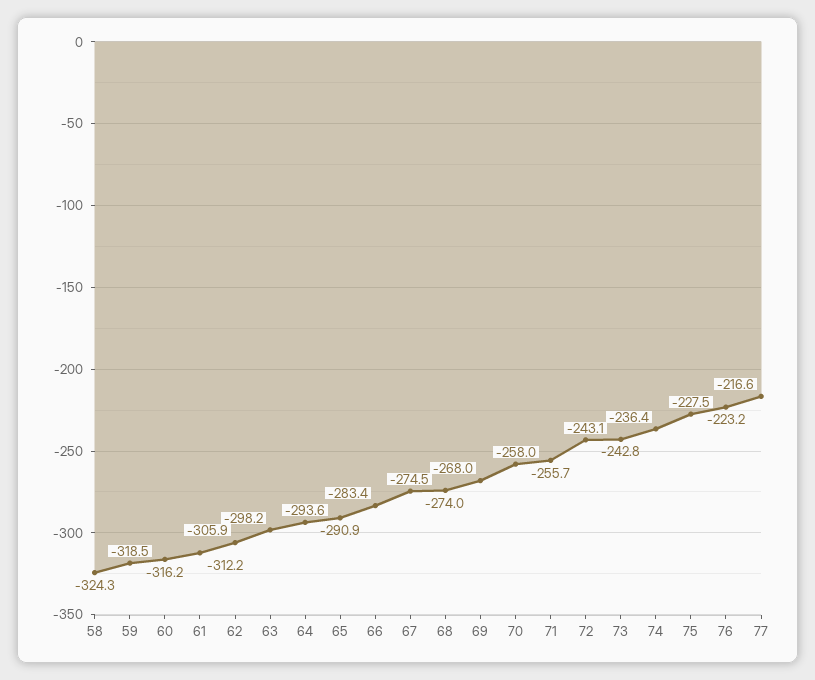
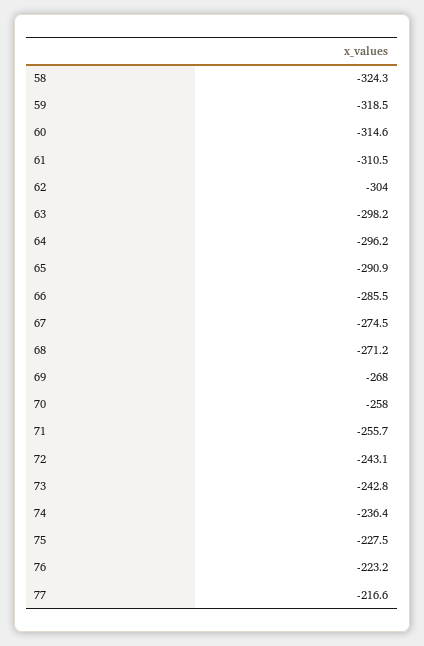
  {
    "58": -324.3,
    "59": -318.5,
-   "60": -316.2,
+   "60": -314.6,
-   "61": -312.2,
+   "61": -310.5,
-   "62": -305.9,
+   "62": -304,
    "63": -298.2,
-   "64": -293.6,
+   "64": -296.2,
    "65": -290.9,
-   "66": -283.4,
+   "66": -285.5,
    "67": -274.5,
-   "68": -274,
+   "68": -271.2,
    "69": -268,
    "70": -258,
    "71": -255.7,
    "72": -243.1,
    "73": -242.8,
    "74": -236.4,
    "75": -227.5,
    "76": -223.2,
    "77": -216.6
  }

